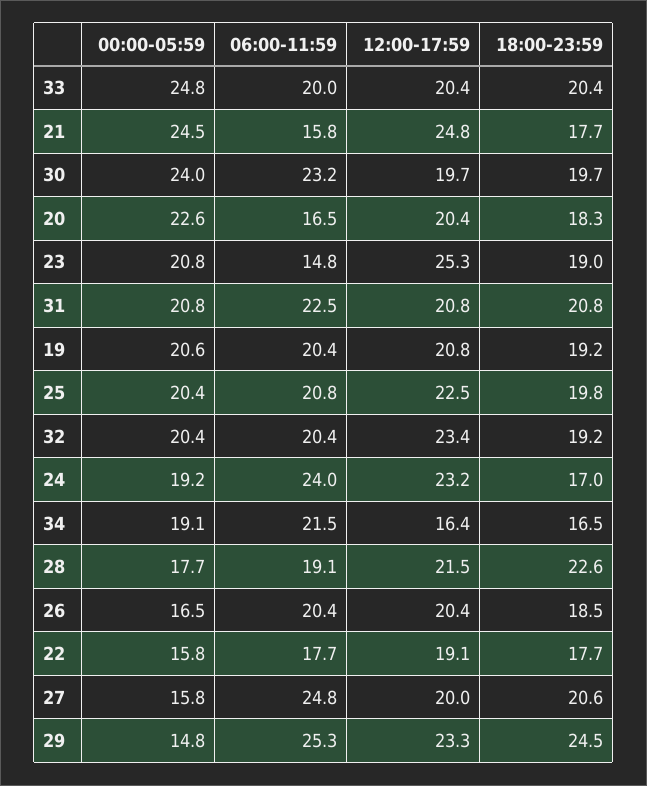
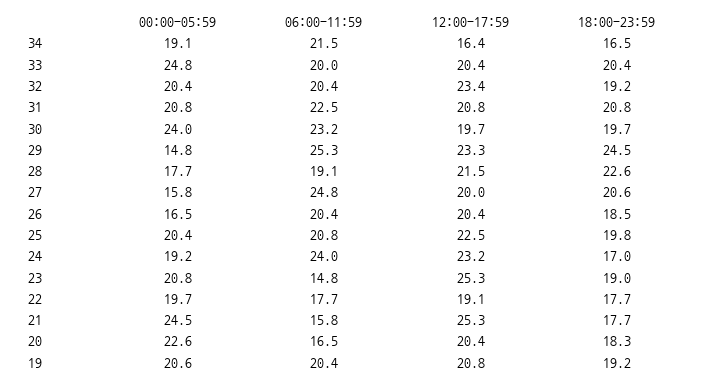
  {
    "00:00-05:59": {
      "33": 24.8,
      "21": 24.5,
      "30": 24,
      "20": 22.6,
      "23": 20.8,
      "31": 20.8,
      "19": 20.6,
      "25": 20.4,
      "32": 20.4,
      "24": 19.2,
      "34": 19.1,
      "28": 17.7,
      "26": 16.5,
-     "22": 15.8,
+     "22": 19.7,
      "27": 15.8,
      "29": 14.8
    },
    "06:00-11:59": {
      "33": 20,
      "21": 15.8,
      "30": 23.2,
      "20": 16.5,
      "23": 14.8,
      "31": 22.5,
      "19": 20.4,
      "25": 20.8,
      "32": 20.4,
      "24": 24,
      "34": 21.5,
      "28": 19.1,
      "26": 20.4,
      "22": 17.7,
      "27": 24.8,
      "29": 25.3
    },
    "12:00-17:59": {
      "33": 20.4,
-     "21": 24.8,
+     "21": 25.3,
      "30": 19.7,
      "20": 20.4,
      "23": 25.3,
      "31": 20.8,
      "19": 20.8,
      "25": 22.5,
      "32": 23.4,
      "24": 23.2,
      "34": 16.4,
      "28": 21.5,
      "26": 20.4,
      "22": 19.1,
      "27": 20,
      "29": 23.3
    },
    "18:00-23:59": {
      "33": 20.4,
      "21": 17.7,
      "30": 19.7,
      "20": 18.3,
      "23": 19,
      "31": 20.8,
      "19": 19.2,
      "25": 19.8,
      "32": 19.2,
      "24": 17,
      "34": 16.5,
      "28": 22.6,
      "26": 18.5,
      "22": 17.7,
      "27": 20.6,
      "29": 24.5
    }
  }

